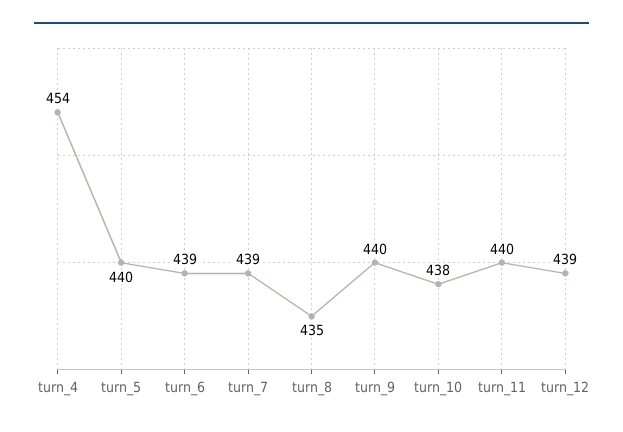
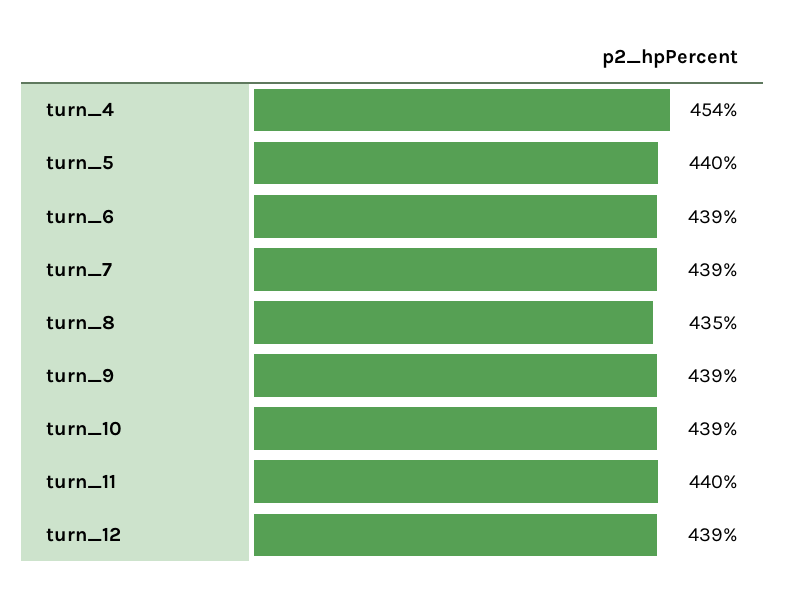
  {
    "turn_4": 454,
    "turn_5": 440,
    "turn_6": 439,
    "turn_7": 439,
    "turn_8": 435,
-   "turn_9": 440,
+   "turn_9": 439,
-   "turn_10": 438,
+   "turn_10": 439,
    "turn_11": 440,
    "turn_12": 439
  }

